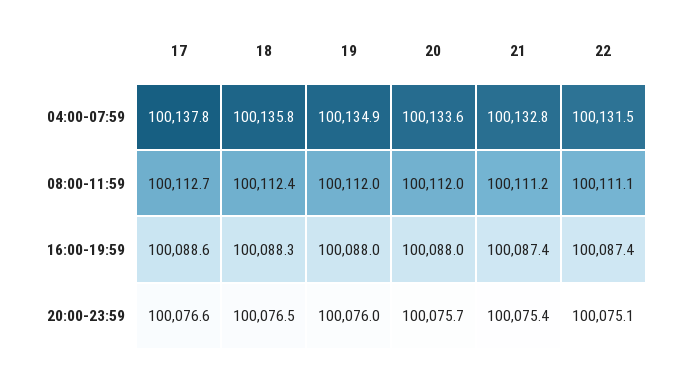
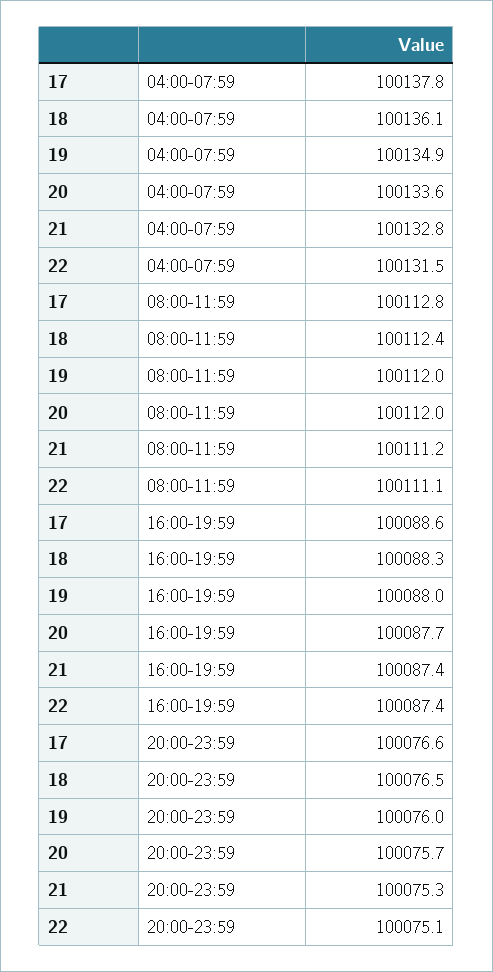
  {
    "17": {
      "04:00-07:59": 100137.8,
-     "08:00-11:59": 100112.7,
+     "08:00-11:59": 100112.8,
      "16:00-19:59": 100088.6,
      "20:00-23:59": 100076.6
    },
    "18": {
-     "04:00-07:59": 100135.8,
+     "04:00-07:59": 100136.1,
      "08:00-11:59": 100112.4,
      "16:00-19:59": 100088.3,
      "20:00-23:59": 100076.5
    },
    "19": {
      "04:00-07:59": 100134.9,
      "08:00-11:59": 100112,
      "16:00-19:59": 100088,
      "20:00-23:59": 100076
    },
    "20": {
      "04:00-07:59": 100133.6,
      "08:00-11:59": 100112,
-     "16:00-19:59": 100088,
+     "16:00-19:59": 100087.7,
      "20:00-23:59": 100075.7
    },
    "21": {
      "04:00-07:59": 100132.8,
      "08:00-11:59": 100111.2,
      "16:00-19:59": 100087.4,
-     "20:00-23:59": 100075.4
+     "20:00-23:59": 100075.3
    },
    "22": {
      "04:00-07:59": 100131.5,
      "08:00-11:59": 100111.1,
      "16:00-19:59": 100087.4,
      "20:00-23:59": 100075.1
    }
  }

